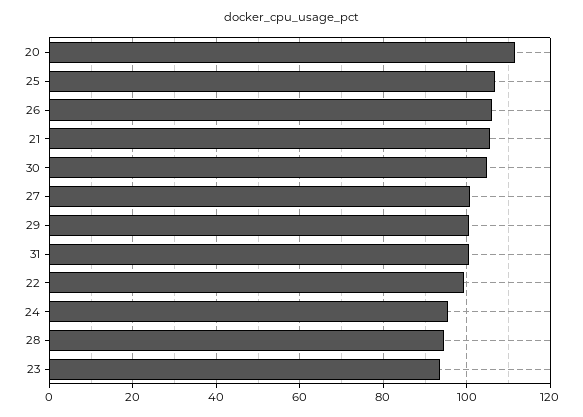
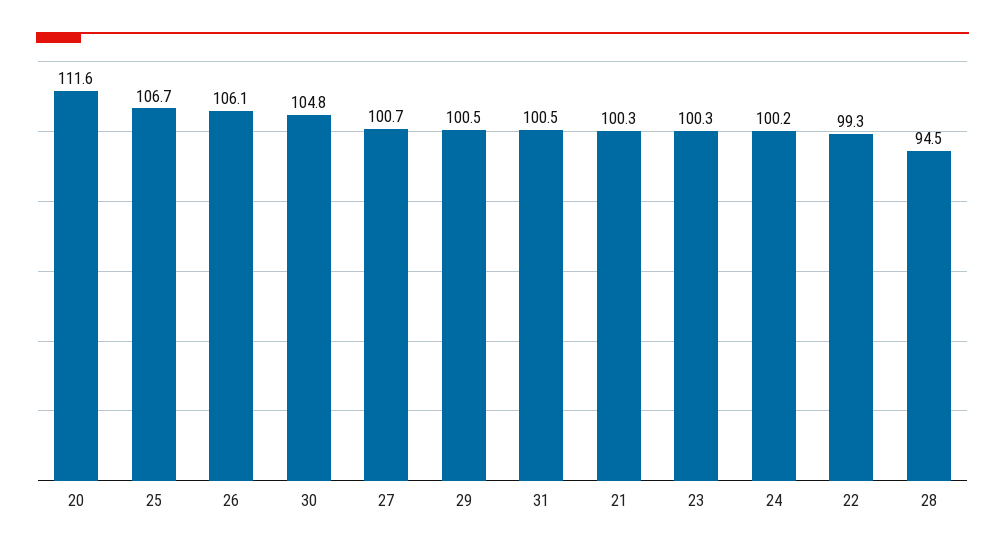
  {
    "20": 111.6,
    "25": 106.7,
    "26": 106.1,
-   "21": 106,
+   "21": 100.3,
    "30": 104.8,
    "27": 100.7,
    "29": 100.5,
    "31": 100.5,
    "22": 99.3,
-   "24": 96,
+   "24": 100.2,
    "28": 94.5,
-   "23": 94
+   "23": 100.3
  }

